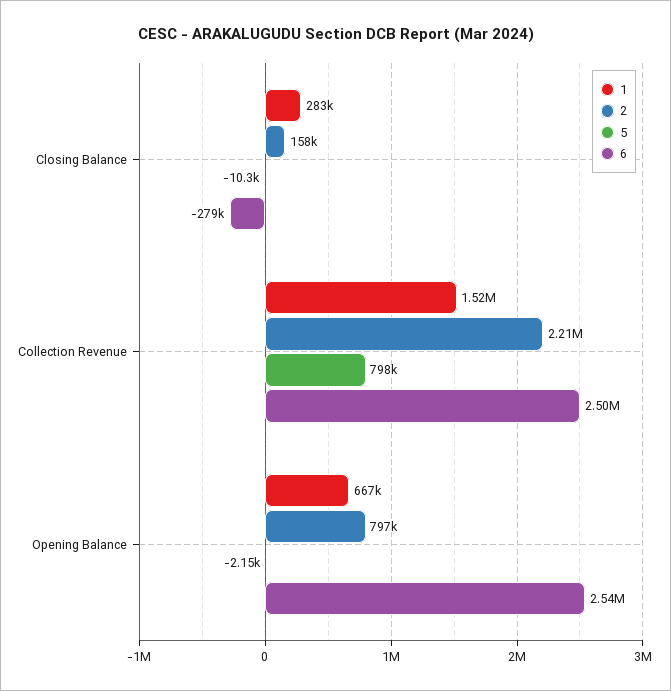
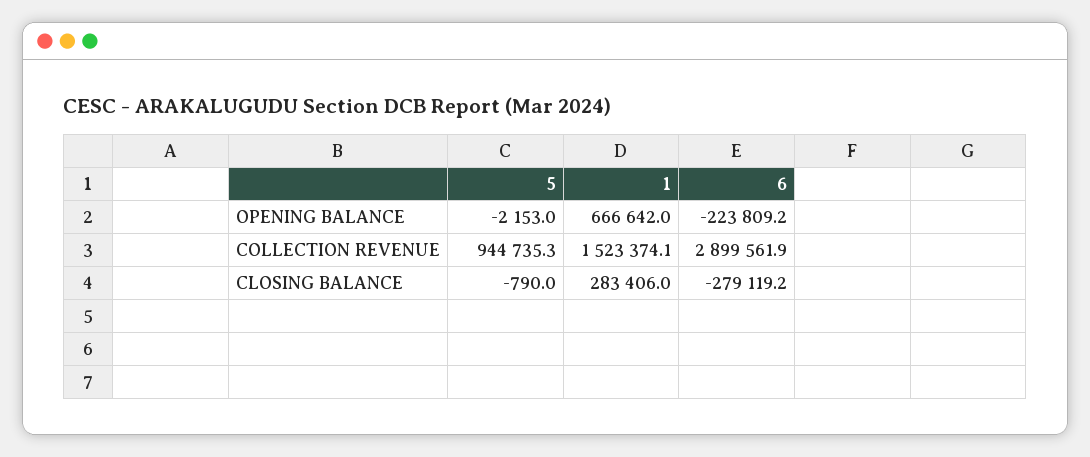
  {
    "1": {
      "Closing Balance": 283406,
      "Collection Revenue": 1523374.1,
      "Opening Balance": 666642
    },
-   "2": {
-     "Closing Balance": 158000,
-     "Collection Revenue": 2210000,
-     "Opening Balance": 797000
-   },
    "5": {
-     "Closing Balance": -10300,
+     "Closing Balance": -790,
-     "Collection Revenue": 798000,
+     "Collection Revenue": 944735.3,
      "Opening Balance": -2153
    },
    "6": {
      "Closing Balance": -279119.2,
-     "Collection Revenue": 2500000,
+     "Collection Revenue": 2899561.9,
-     "Opening Balance": 2540000
+     "Opening Balance": -223809.2
    }
  }

